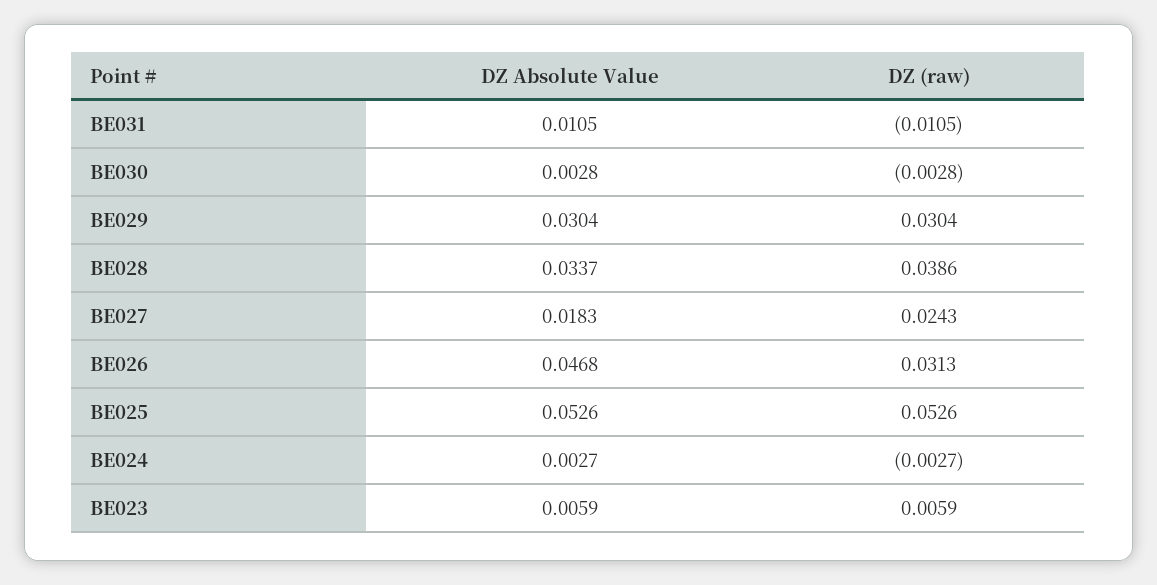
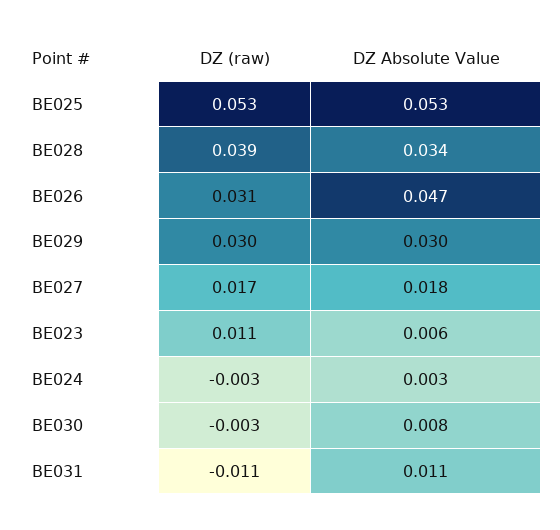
  {
    "DZ Absolute Value": {
      "BE031": 0.0105,
-     "BE030": 0.0028,
+     "BE030": 0.008,
      "BE029": 0.0304,
      "BE028": 0.0337,
      "BE027": 0.0183,
      "BE026": 0.0468,
      "BE025": 0.0526,
      "BE024": 0.0027,
      "BE023": 0.0059
    },
    "DZ (raw)": {
      "BE031": -0.0105,
      "BE030": -0.0028,
      "BE029": 0.0304,
      "BE028": 0.0386,
-     "BE027": 0.0243,
+     "BE027": 0.017,
      "BE026": 0.0313,
      "BE025": 0.0526,
      "BE024": -0.0027,
-     "BE023": 0.0059
+     "BE023": 0.011
    }
  }

